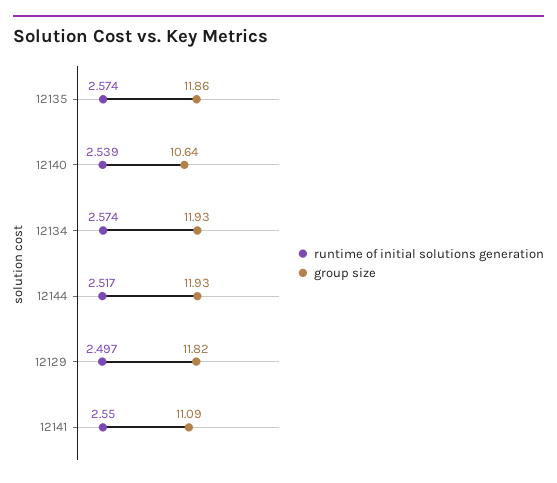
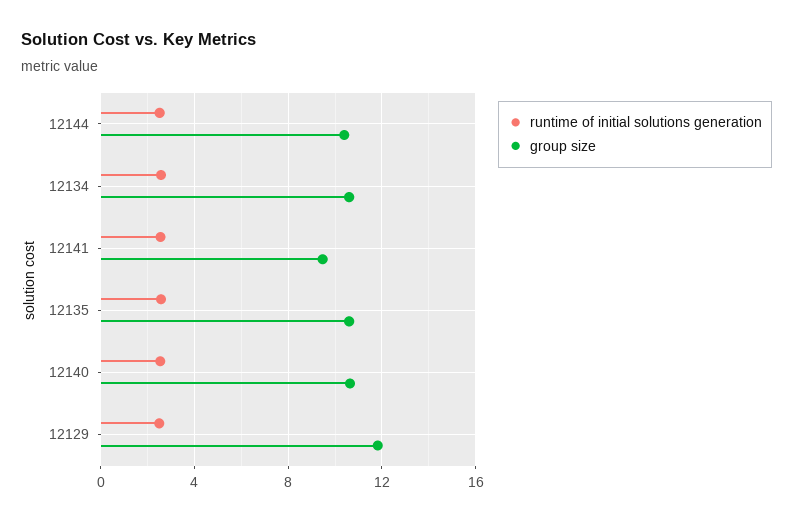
  {
    "runtime of initial solutions generation": {
      "12135": 2.574,
      "12140": 2.539,
      "12134": 2.574,
      "12144": 2.517,
      "12129": 2.497,
      "12141": 2.55
    },
    "group size": {
-     "12135": 11.86,
+     "12135": 10.5,
      "12140": 10.64,
-     "12134": 11.93,
+     "12134": 10.5,
-     "12144": 11.93,
+     "12144": 10.5,
      "12129": 11.82,
-     "12141": 11.09
+     "12141": 9.5
    }
  }

